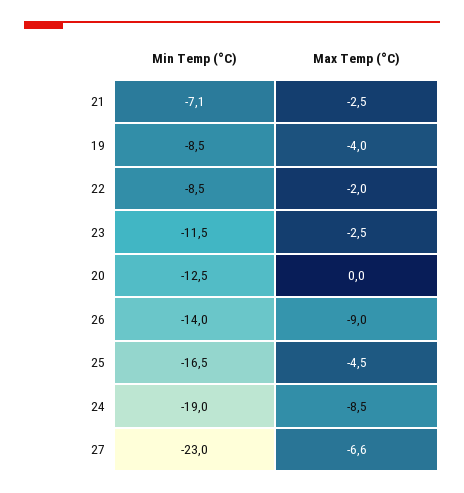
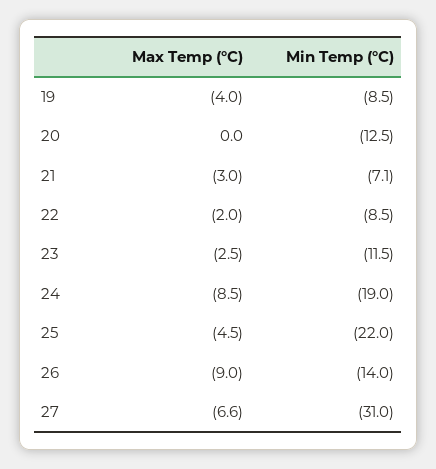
  {
    "Min Temp (°C)": {
      "21": -7.1,
      "19": -8.5,
      "22": -8.5,
      "23": -11.5,
      "20": -12.5,
      "26": -14,
-     "25": -16.5,
+     "25": -22,
      "24": -19,
-     "27": -23
+     "27": -31
    },
    "Max Temp (°C)": {
-     "21": -2.5,
+     "21": -3,
      "19": -4,
      "22": -2,
      "23": -2.5,
      "20": 0,
      "26": -9,
      "25": -4.5,
      "24": -8.5,
      "27": -6.6
    }
  }

